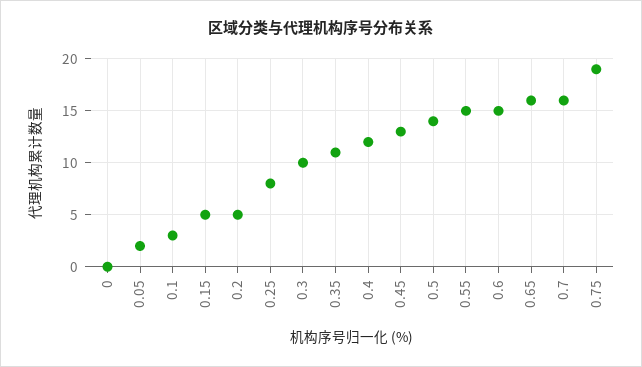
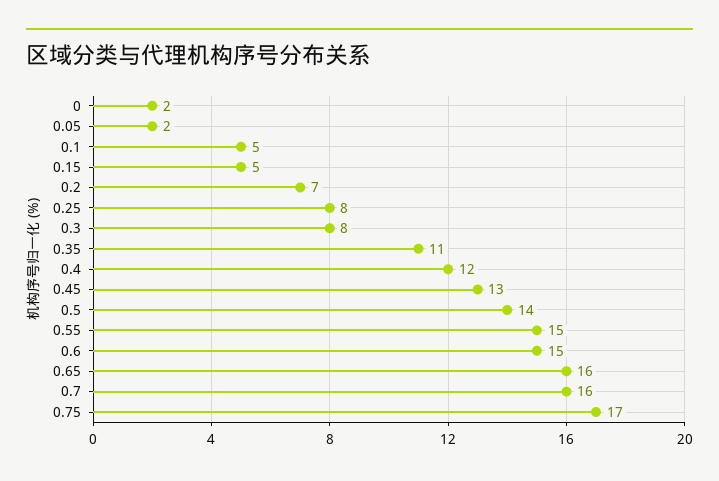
  {
-   "0": 0,
+   "0": 2,
    "0.05": 2,
-   "0.1": 3,
+   "0.1": 5,
    "0.15": 5,
-   "0.2": 5,
+   "0.2": 7,
    "0.25": 8,
-   "0.3": 10,
+   "0.3": 8,
    "0.35": 11,
    "0.4": 12,
    "0.45": 13,
    "0.5": 14,
    "0.55": 15,
    "0.6": 15,
    "0.65": 16,
    "0.7": 16,
-   "0.75": 19
+   "0.75": 17
  }

